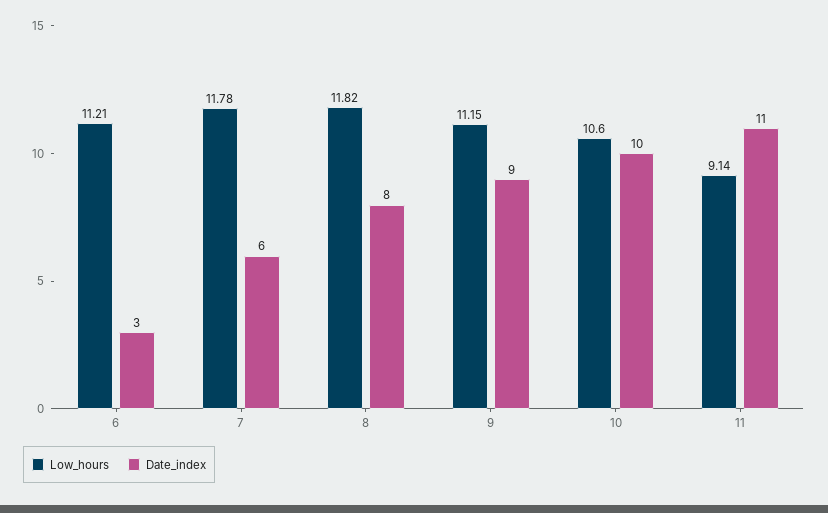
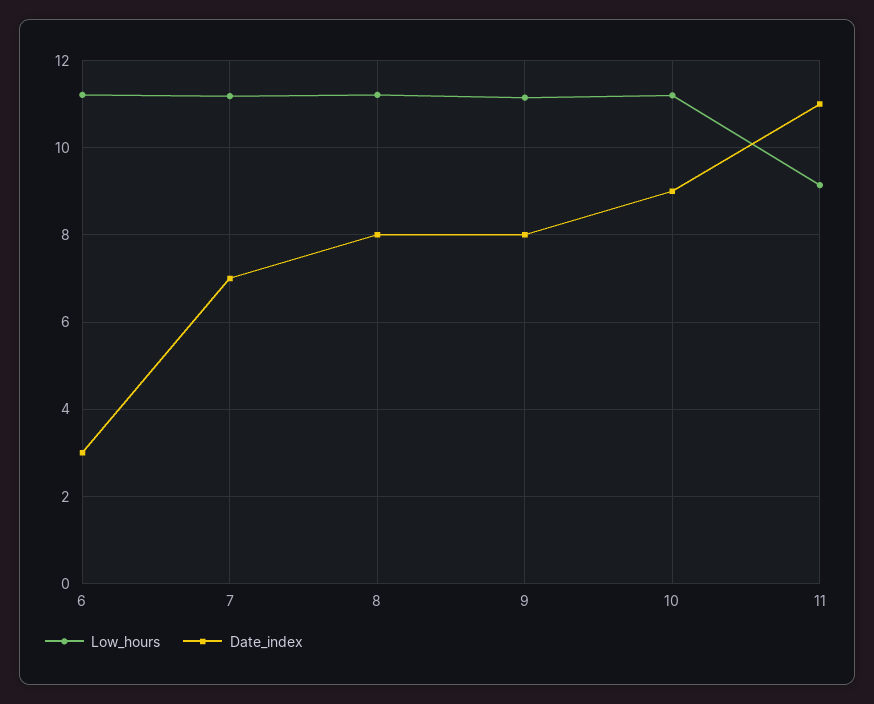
  {
    "Low_hours": {
      "6": 11.21,
-     "7": 11.78,
+     "7": 11.2,
-     "8": 11.82,
+     "8": 11.2,
      "9": 11.15,
-     "10": 10.6,
+     "10": 11.2,
      "11": 9.14
    },
    "Date_index": {
      "6": 3,
-     "7": 6,
+     "7": 7,
      "8": 8,
-     "9": 9,
+     "9": 8,
-     "10": 10,
+     "10": 9,
      "11": 11
    }
  }

